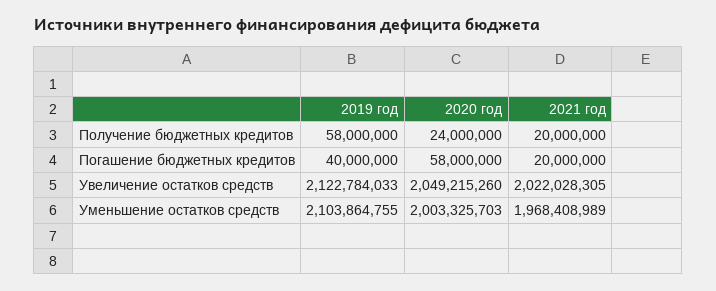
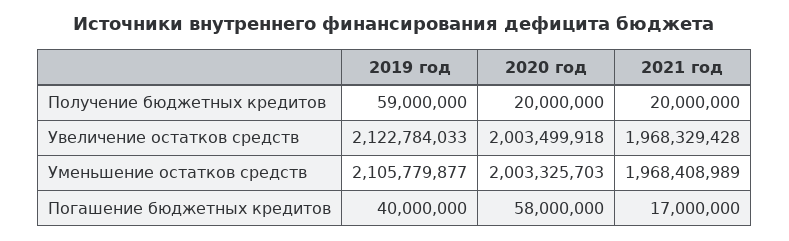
  {
    "2019 год": {
-     "Получение бюджетных кредитов": 58000000,
+     "Получение бюджетных кредитов": 59000000,
      "Погашение бюджетных кредитов": 40000000,
      "Увеличение остатков средств": 2122784033,
-     "Уменьшение остатков средств": 2103864755
+     "Уменьшение остатков средств": 2105779877
    },
    "2020 год": {
-     "Получение бюджетных кредитов": 24000000,
+     "Получение бюджетных кредитов": 20000000,
      "Погашение бюджетных кредитов": 58000000,
-     "Увеличение остатков средств": 2049215260,
+     "Увеличение остатков средств": 2003499918,
      "Уменьшение остатков средств": 2003325703
    },
    "2021 год": {
      "Получение бюджетных кредитов": 20000000,
-     "Погашение бюджетных кредитов": 20000000,
+     "Погашение бюджетных кредитов": 17000000,
-     "Увеличение остатков средств": 2022028305,
+     "Увеличение остатков средств": 1968329428,
      "Уменьшение остатков средств": 1968408989
    }
  }

